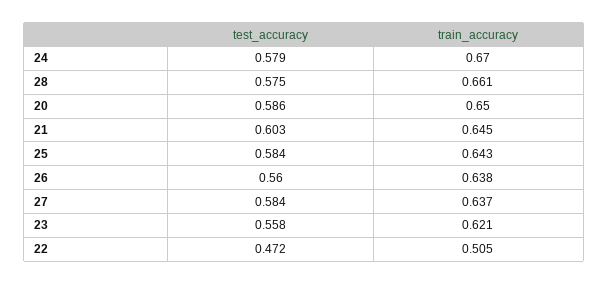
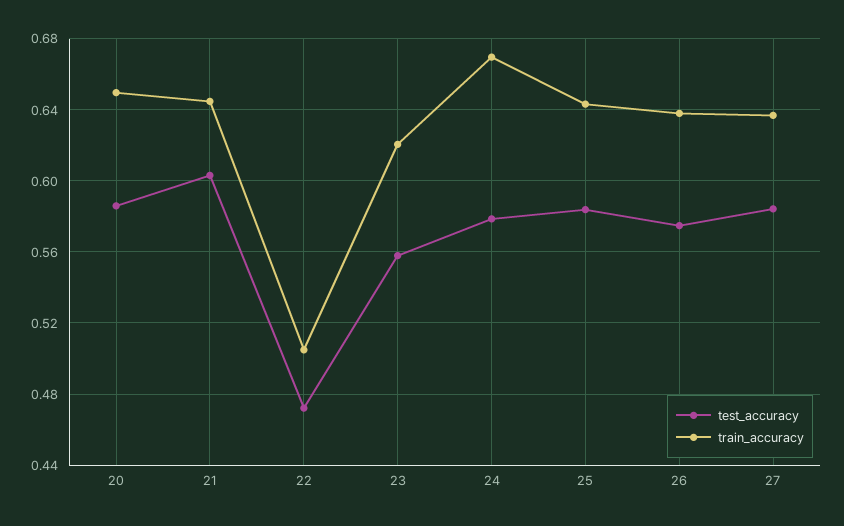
  {
    "test_accuracy": {
      "24": 0.579,
-     "28": 0.575,
      "20": 0.586,
      "21": 0.603,
      "25": 0.584,
-     "26": 0.56,
+     "26": 0.575,
      "27": 0.584,
      "23": 0.558,
      "22": 0.472
    },
    "train_accuracy": {
      "24": 0.67,
-     "28": 0.661,
      "20": 0.65,
      "21": 0.645,
      "25": 0.643,
      "26": 0.638,
      "27": 0.637,
      "23": 0.621,
      "22": 0.505
    }
  }

